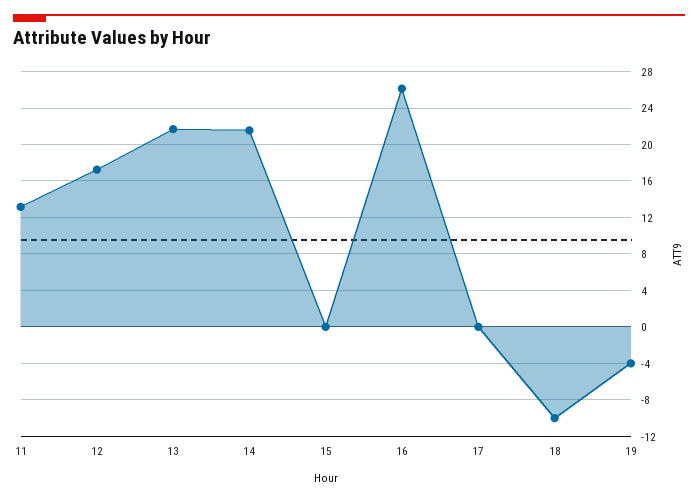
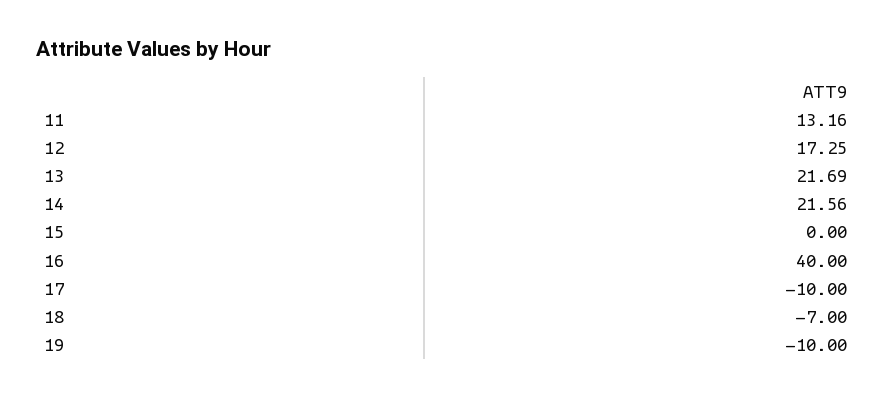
  {
    "11": 13.16,
    "12": 17.25,
    "13": 21.69,
    "14": 21.56,
    "15": 0,
-   "16": 26,
+   "16": 40,
-   "17": 0,
+   "17": -10,
-   "18": -10,
+   "18": -7,
-   "19": -4
+   "19": -10
  }

